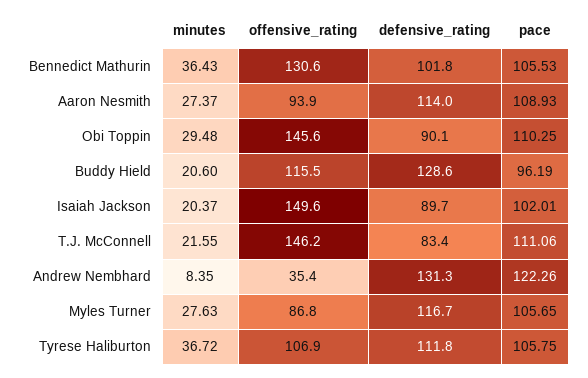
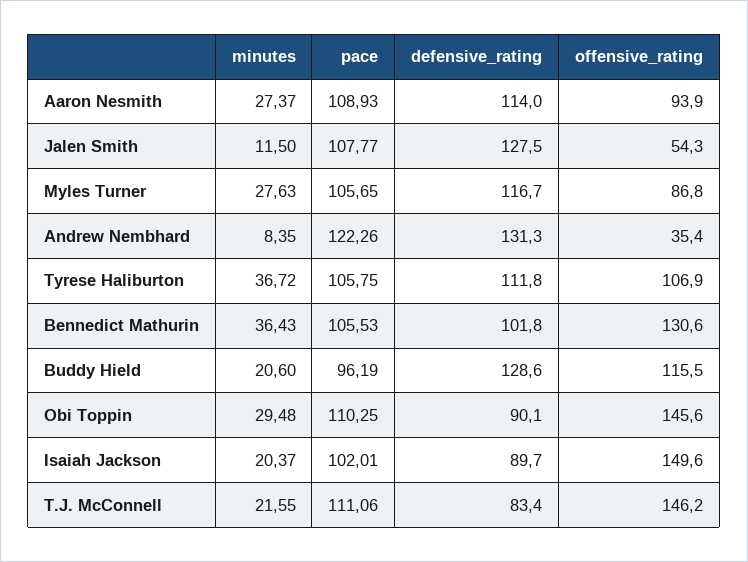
  {
    "minutes": {
      "Bennedict Mathurin": 36.43,
      "Aaron Nesmith": 27.37,
      "Obi Toppin": 29.48,
      "Buddy Hield": 20.6,
      "Isaiah Jackson": 20.37,
      "T.J. McConnell": 21.55,
      "Andrew Nembhard": 8.35,
      "Myles Turner": 27.63,
-     "Tyrese Haliburton": 36.72
+     "Tyrese Haliburton": 36.72,
+     "Jalen Smith": 11.5
    },
    "offensive_rating": {
      "Bennedict Mathurin": 130.6,
      "Aaron Nesmith": 93.9,
      "Obi Toppin": 145.6,
      "Buddy Hield": 115.5,
      "Isaiah Jackson": 149.6,
      "T.J. McConnell": 146.2,
      "Andrew Nembhard": 35.4,
      "Myles Turner": 86.8,
-     "Tyrese Haliburton": 106.9
+     "Tyrese Haliburton": 106.9,
+     "Jalen Smith": 54.3
    },
    "defensive_rating": {
      "Bennedict Mathurin": 101.8,
      "Aaron Nesmith": 114,
      "Obi Toppin": 90.1,
      "Buddy Hield": 128.6,
      "Isaiah Jackson": 89.7,
      "T.J. McConnell": 83.4,
      "Andrew Nembhard": 131.3,
      "Myles Turner": 116.7,
-     "Tyrese Haliburton": 111.8
+     "Tyrese Haliburton": 111.8,
+     "Jalen Smith": 127.5
    },
    "pace": {
      "Bennedict Mathurin": 105.53,
      "Aaron Nesmith": 108.93,
      "Obi Toppin": 110.25,
      "Buddy Hield": 96.19,
      "Isaiah Jackson": 102.01,
      "T.J. McConnell": 111.06,
      "Andrew Nembhard": 122.26,
      "Myles Turner": 105.65,
-     "Tyrese Haliburton": 105.75
+     "Tyrese Haliburton": 105.75,
+     "Jalen Smith": 107.77
    }
  }

